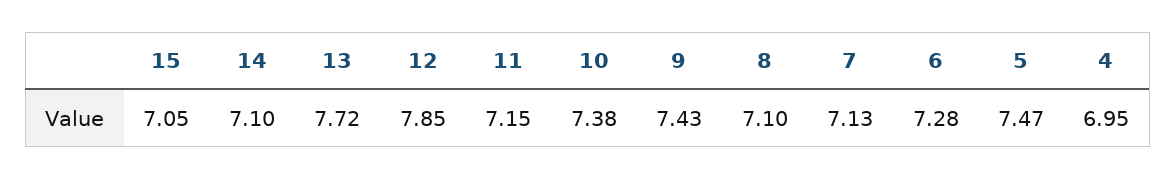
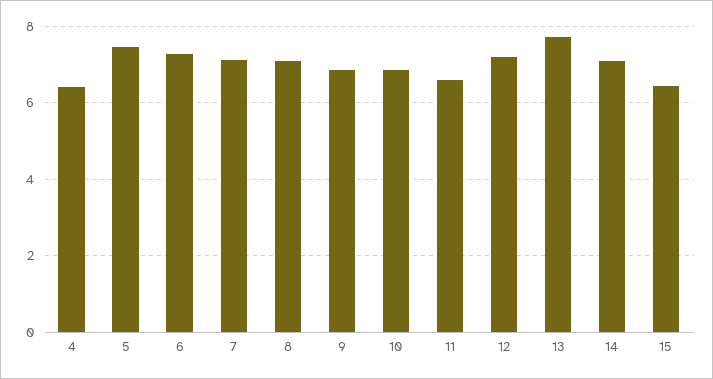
  {
-   "15": 7.05,
+   "15": 6.4,
    "14": 7.1,
    "13": 7.72,
-   "12": 7.85,
+   "12": 7.2,
-   "11": 7.15,
+   "11": 6.6,
-   "10": 7.38,
+   "10": 6.8,
-   "9": 7.43,
+   "9": 6.8,
    "8": 7.1,
    "7": 7.13,
    "6": 7.28,
    "5": 7.47,
-   "4": 6.95
+   "4": 6.4
  }

